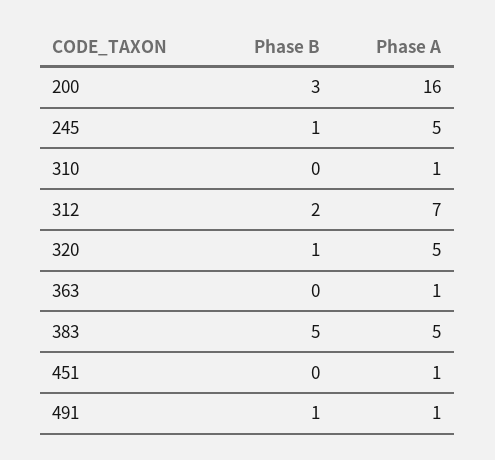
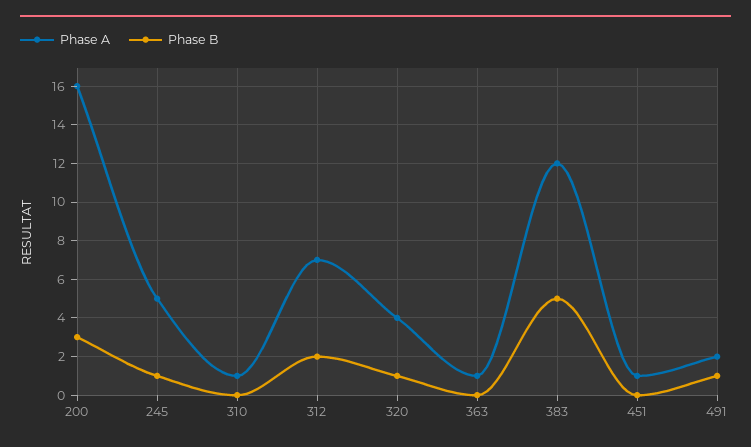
  {
    "Phase B": {
      "200": 3,
      "245": 1,
      "310": 0,
      "312": 2,
      "320": 1,
      "363": 0,
      "383": 5,
      "451": 0,
      "491": 1
    },
    "Phase A": {
      "200": 16,
      "245": 5,
      "310": 1,
      "312": 7,
-     "320": 5,
+     "320": 4,
      "363": 1,
-     "383": 5,
+     "383": 12,
      "451": 1,
-     "491": 1
+     "491": 2
    }
  }

